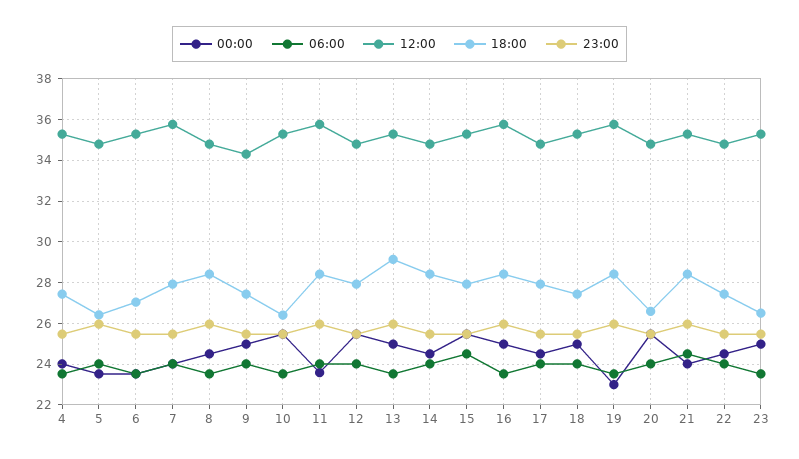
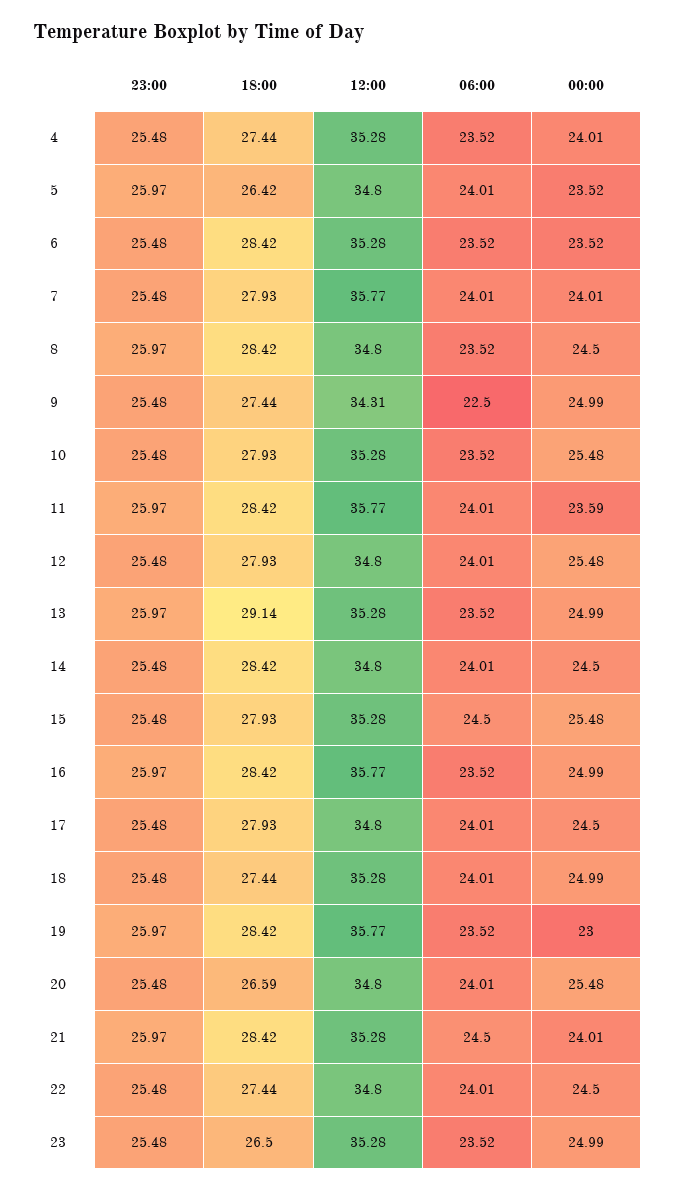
  {
    "00:00": {
      "4": 24.01,
      "5": 23.52,
      "6": 23.52,
      "7": 24.01,
      "8": 24.5,
      "9": 24.99,
      "10": 25.48,
      "11": 23.59,
      "12": 25.48,
      "13": 24.99,
      "14": 24.5,
      "15": 25.48,
      "16": 24.99,
      "17": 24.5,
      "18": 24.99,
      "19": 23,
      "20": 25.48,
      "21": 24.01,
      "22": 24.5,
      "23": 24.99
    },
    "06:00": {
      "4": 23.52,
      "5": 24.01,
      "6": 23.52,
      "7": 24.01,
      "8": 23.52,
-     "9": 24,
+     "9": 22.5,
      "10": 23.52,
      "11": 24.01,
      "12": 24.01,
      "13": 23.52,
      "14": 24.01,
      "15": 24.5,
      "16": 23.52,
      "17": 24.01,
      "18": 24.01,
      "19": 23.52,
      "20": 24.01,
      "21": 24.5,
      "22": 24.01,
      "23": 23.52
    },
    "12:00": {
      "4": 35.28,
      "5": 34.8,
      "6": 35.28,
      "7": 35.77,
      "8": 34.8,
      "9": 34.31,
      "10": 35.28,
      "11": 35.77,
      "12": 34.8,
      "13": 35.28,
      "14": 34.8,
      "15": 35.28,
      "16": 35.77,
      "17": 34.8,
      "18": 35.28,
      "19": 35.77,
      "20": 34.8,
      "21": 35.28,
      "22": 34.8,
      "23": 35.28
    },
    "18:00": {
      "4": 27.44,
      "5": 26.42,
-     "6": 27,
+     "6": 28.42,
      "7": 27.93,
      "8": 28.42,
      "9": 27.44,
-     "10": 26.5,
+     "10": 27.93,
      "11": 28.42,
      "12": 27.93,
      "13": 29.14,
      "14": 28.42,
      "15": 27.93,
      "16": 28.42,
      "17": 27.93,
      "18": 27.44,
      "19": 28.42,
      "20": 26.59,
      "21": 28.42,
      "22": 27.44,
      "23": 26.5
    },
    "23:00": {
      "4": 25.48,
      "5": 25.97,
      "6": 25.48,
      "7": 25.48,
      "8": 25.97,
      "9": 25.48,
      "10": 25.48,
      "11": 25.97,
      "12": 25.48,
      "13": 25.97,
      "14": 25.48,
      "15": 25.48,
      "16": 25.97,
      "17": 25.48,
      "18": 25.48,
      "19": 25.97,
      "20": 25.48,
      "21": 25.97,
      "22": 25.48,
      "23": 25.48
    }
  }

